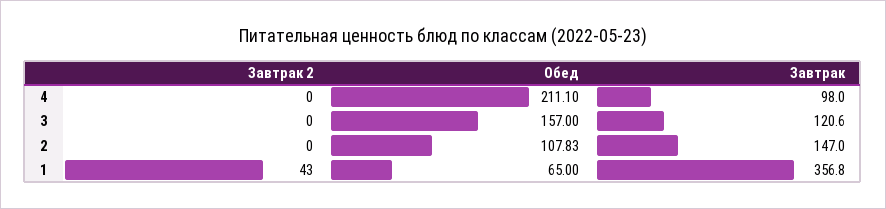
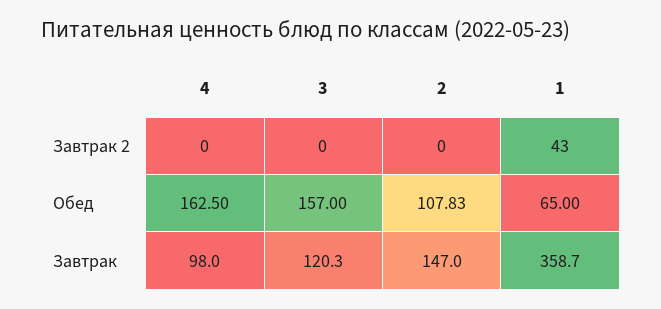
  {
    "Завтрак 2": {
      "4": 0,
      "3": 0,
      "2": 0,
      "1": 43
    },
    "Обед": {
-     "4": 211.1,
+     "4": 162.5,
      "3": 157,
      "2": 107.83,
      "1": 65
    },
    "Завтрак": {
      "4": 98,
-     "3": 120.6,
+     "3": 120.3,
      "2": 147,
-     "1": 356.8
+     "1": 358.7
    }
  }

